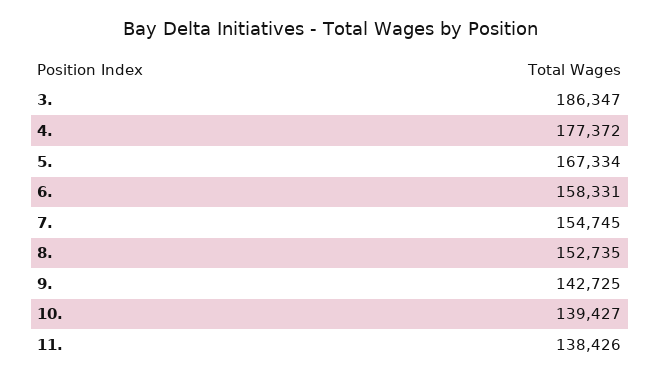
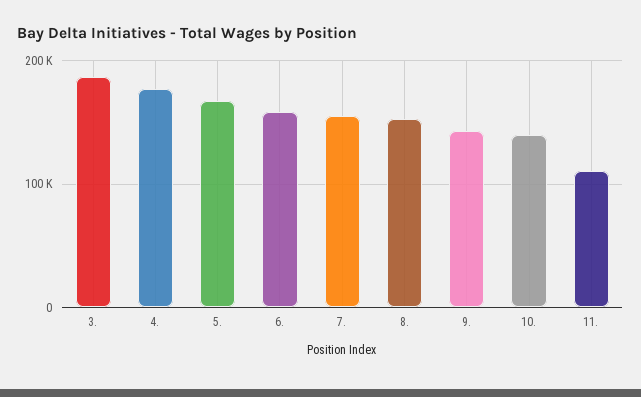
  {
    "3.": 186347,
    "4.": 177372,
    "5.": 167334,
    "6.": 158331,
    "7.": 154745,
    "8.": 152735,
    "9.": 142725,
    "10.": 139427,
-   "11.": 138426
+   "11.": 110000
  }

